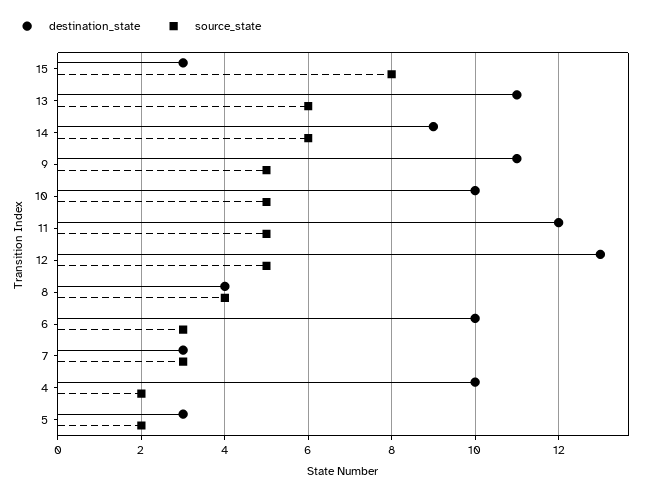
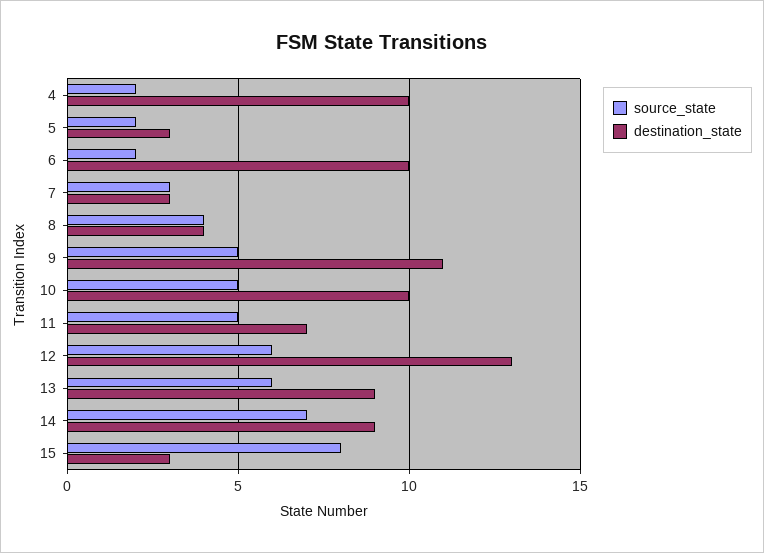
  {
    "destination_state": {
      "15": 3,
-     "13": 11,
+     "13": 9,
      "14": 9,
      "9": 11,
      "10": 10,
-     "11": 12,
+     "11": 7,
      "12": 13,
      "8": 4,
      "6": 10,
      "7": 3,
      "4": 10,
      "5": 3
    },
    "source_state": {
      "15": 8,
      "13": 6,
-     "14": 6,
+     "14": 7,
      "9": 5,
      "10": 5,
      "11": 5,
-     "12": 5,
+     "12": 6,
      "8": 4,
-     "6": 3,
+     "6": 2,
      "7": 3,
      "4": 2,
      "5": 2
    }
  }

